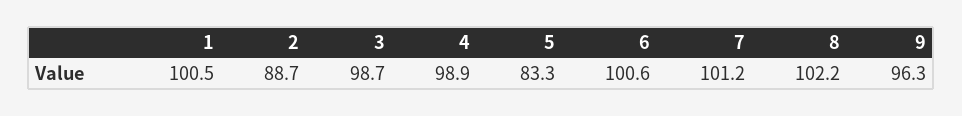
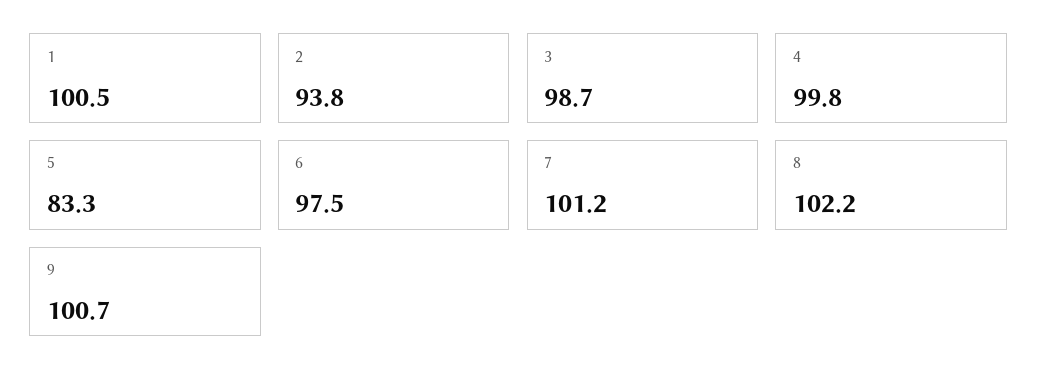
  {
    "1": 100.5,
-   "2": 88.7,
+   "2": 93.8,
    "3": 98.7,
-   "4": 98.9,
+   "4": 99.8,
    "5": 83.3,
-   "6": 100.6,
+   "6": 97.5,
    "7": 101.2,
    "8": 102.2,
-   "9": 96.3
+   "9": 100.7
  }

